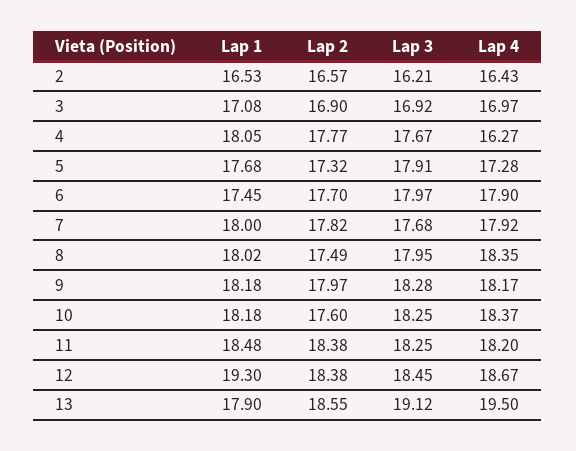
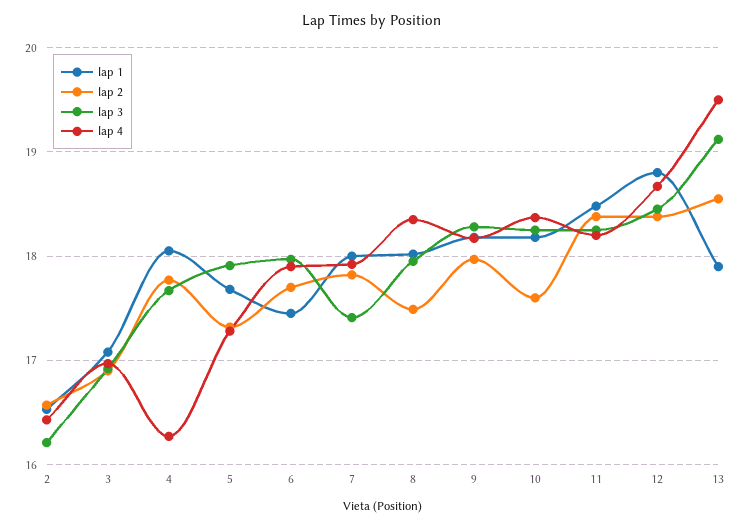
  {
    "Lap 1": {
      "2": 16.53,
      "3": 17.08,
      "4": 18.05,
      "5": 17.68,
      "6": 17.45,
      "7": 18,
      "8": 18.02,
      "9": 18.18,
      "10": 18.18,
      "11": 18.48,
-     "12": 19.3,
+     "12": 18.8,
      "13": 17.9
    },
    "Lap 2": {
      "2": 16.57,
      "3": 16.9,
      "4": 17.77,
      "5": 17.32,
      "6": 17.7,
      "7": 17.82,
      "8": 17.49,
      "9": 17.97,
      "10": 17.6,
      "11": 18.38,
      "12": 18.38,
      "13": 18.55
    },
    "Lap 3": {
      "2": 16.21,
      "3": 16.92,
      "4": 17.67,
      "5": 17.91,
      "6": 17.97,
-     "7": 17.68,
+     "7": 17.4,
      "8": 17.95,
      "9": 18.28,
      "10": 18.25,
      "11": 18.25,
      "12": 18.45,
      "13": 19.12
    },
    "Lap 4": {
      "2": 16.43,
      "3": 16.97,
      "4": 16.27,
      "5": 17.28,
      "6": 17.9,
      "7": 17.92,
      "8": 18.35,
      "9": 18.17,
      "10": 18.37,
      "11": 18.2,
      "12": 18.67,
      "13": 19.5
    }
  }

